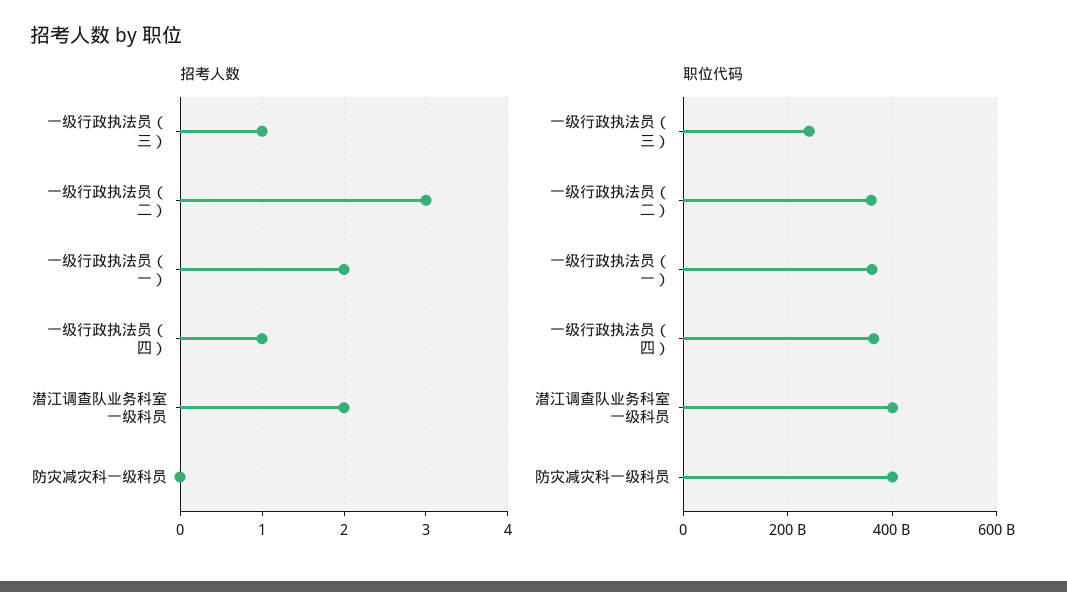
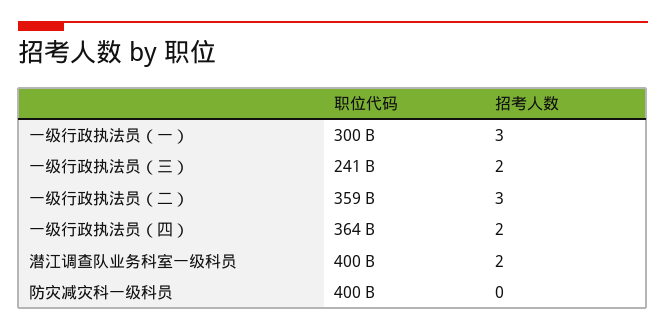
  {
    "招考人数": {
-     "一级行政执法员（三）": 1,
+     "一级行政执法员（三）": 2,
      "一级行政执法员（二）": 3,
-     "一级行政执法员（一）": 2,
+     "一级行政执法员（一）": 3,
-     "一级行政执法员（四）": 1,
+     "一级行政执法员（四）": 2,
      "潜江调查队业务科室一级科员": 2,
      "防灾减灾科一级科员": 0
    },
    "职位代码": {
      "一级行政执法员（三）": 241000000000,
      "一级行政执法员（二）": 359000000000,
-     "一级行政执法员（一）": 360000000000,
+     "一级行政执法员（一）": 300000000000,
      "一级行政执法员（四）": 364000000000,
      "潜江调查队业务科室一级科员": 400000000000,
      "防灾减灾科一级科员": 400000000000
    }
  }

